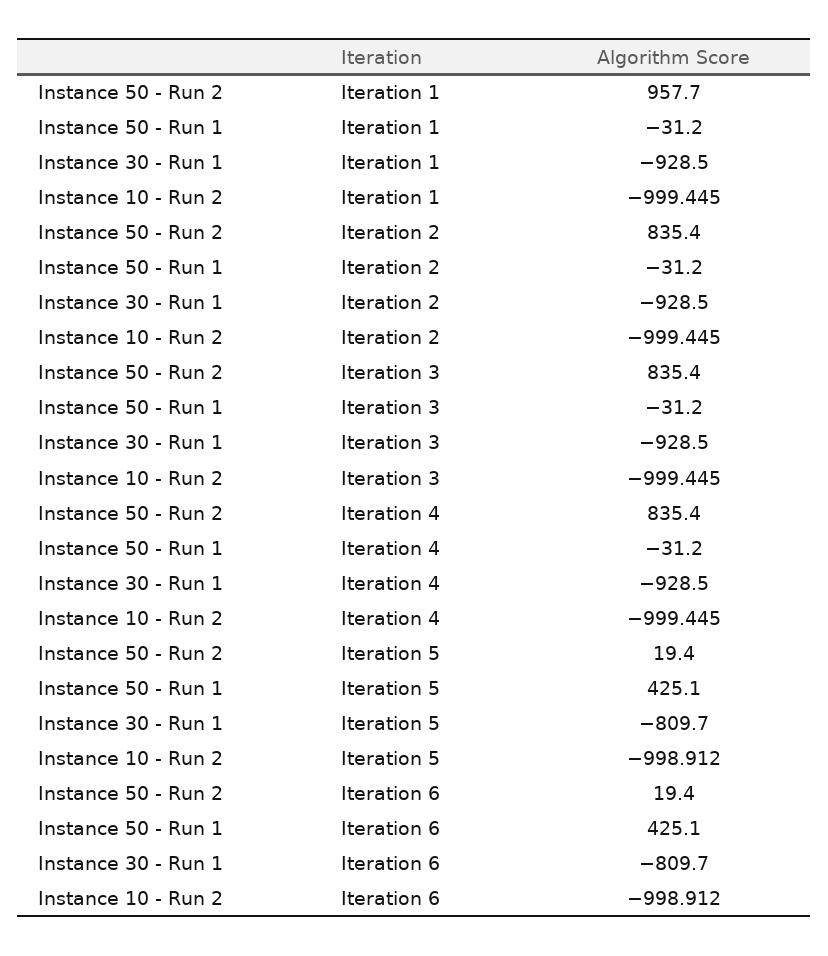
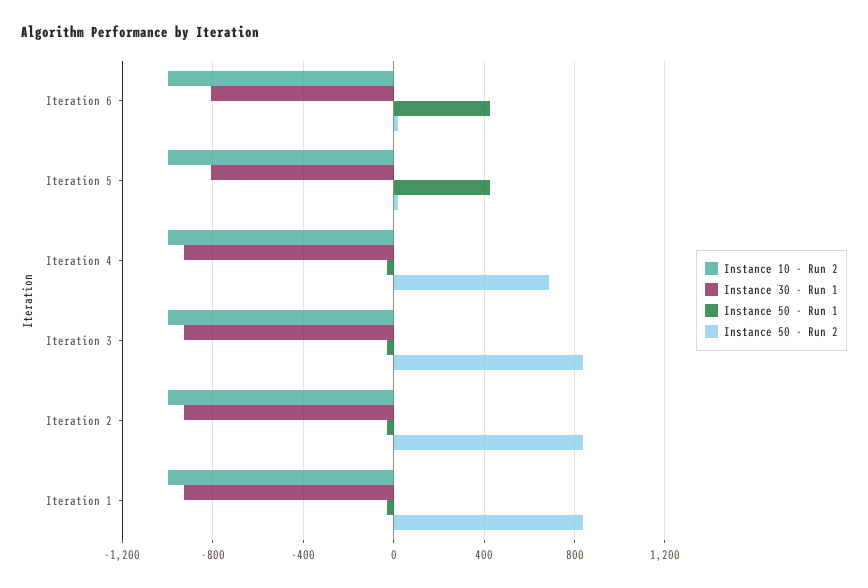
  {
    "Instance 50 - Run 2": {
-     "Iteration 1": 957.7,
+     "Iteration 1": 850,
      "Iteration 2": 835.4,
      "Iteration 3": 835.4,
-     "Iteration 4": 835.4,
+     "Iteration 4": 700,
      "Iteration 5": 19.4,
      "Iteration 6": 19.4
    },
    "Instance 50 - Run 1": {
      "Iteration 1": -31.2,
      "Iteration 2": -31.2,
      "Iteration 3": -31.2,
      "Iteration 4": -31.2,
      "Iteration 5": 425.1,
      "Iteration 6": 425.1
    },
    "Instance 30 - Run 1": {
      "Iteration 1": -928.5,
      "Iteration 2": -928.5,
      "Iteration 3": -928.5,
      "Iteration 4": -928.5,
      "Iteration 5": -809.7,
      "Iteration 6": -809.7
    },
    "Instance 10 - Run 2": {
      "Iteration 1": -999.445,
      "Iteration 2": -999.445,
      "Iteration 3": -999.445,
      "Iteration 4": -999.445,
      "Iteration 5": -998.912,
      "Iteration 6": -998.912
    }
  }

